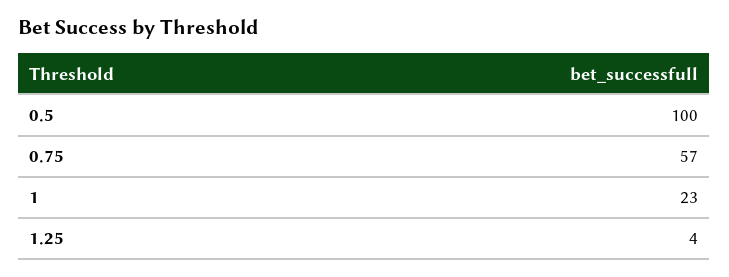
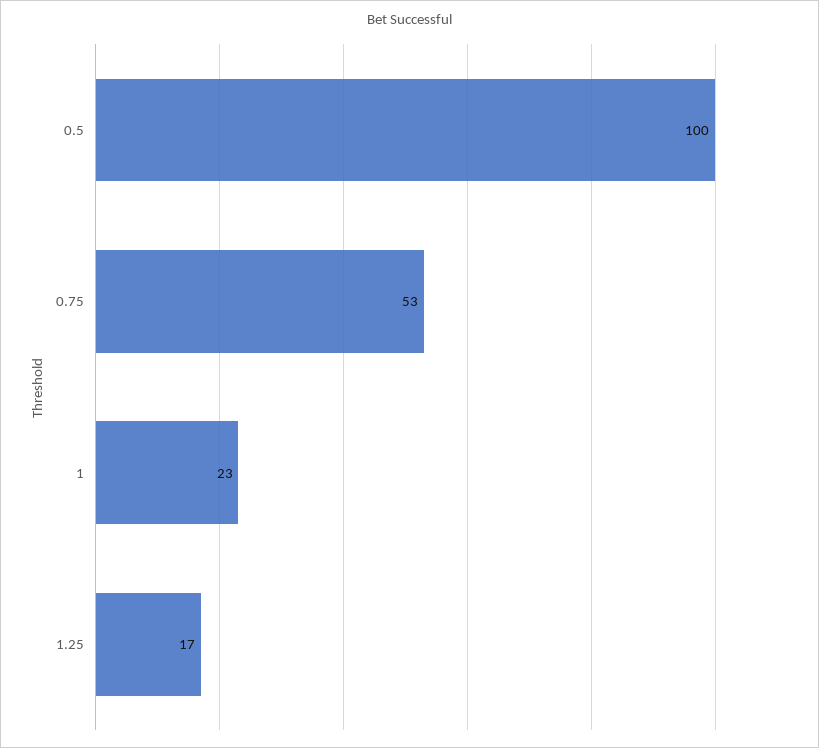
  {
    "0.5": 100,
-   "0.75": 57,
+   "0.75": 53,
    "1": 23,
-   "1.25": 4
+   "1.25": 17
  }

